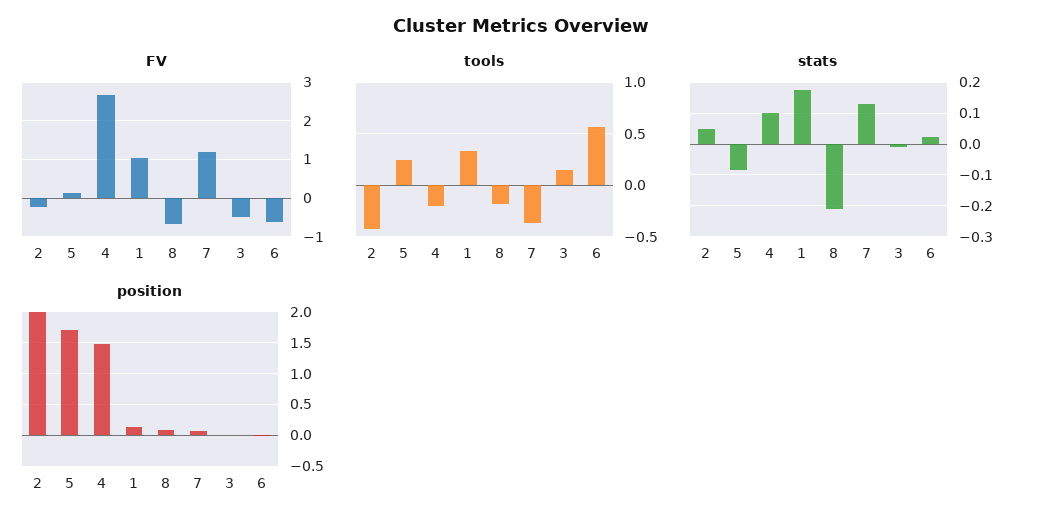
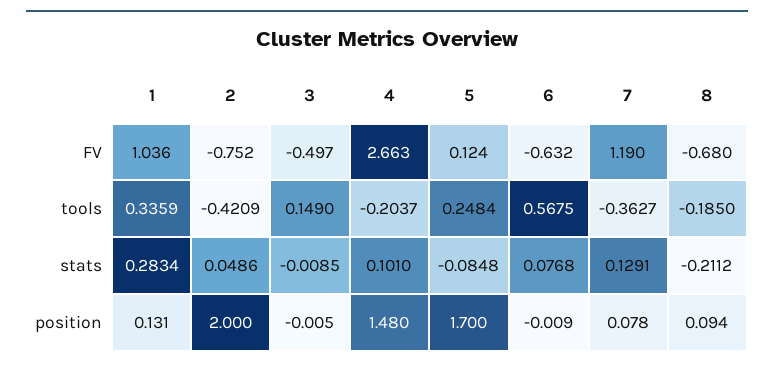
  {
    "FV": {
-     "2": -0.2,
+     "2": -0.752,
      "5": 0.124,
      "4": 2.663,
      "1": 1.036,
      "8": -0.68,
      "7": 1.19,
      "3": -0.497,
      "6": -0.632
    },
    "tools": {
      "2": -0.4209,
      "5": 0.2484,
      "4": -0.2037,
      "1": 0.3359,
      "8": -0.185,
      "7": -0.3627,
      "3": 0.149,
      "6": 0.5675
    },
    "stats": {
      "2": 0.0486,
      "5": -0.0848,
      "4": 0.101,
-     "1": 0.18,
+     "1": 0.2834,
      "8": -0.2112,
      "7": 0.1291,
      "3": -0.0085,
-     "6": 0.02
+     "6": 0.0768
    },
    "position": {
      "2": 2,
      "5": 1.7,
      "4": 1.48,
      "1": 0.131,
      "8": 0.094,
      "7": 0.078,
      "3": -0.005,
      "6": -0.009
    }
  }

